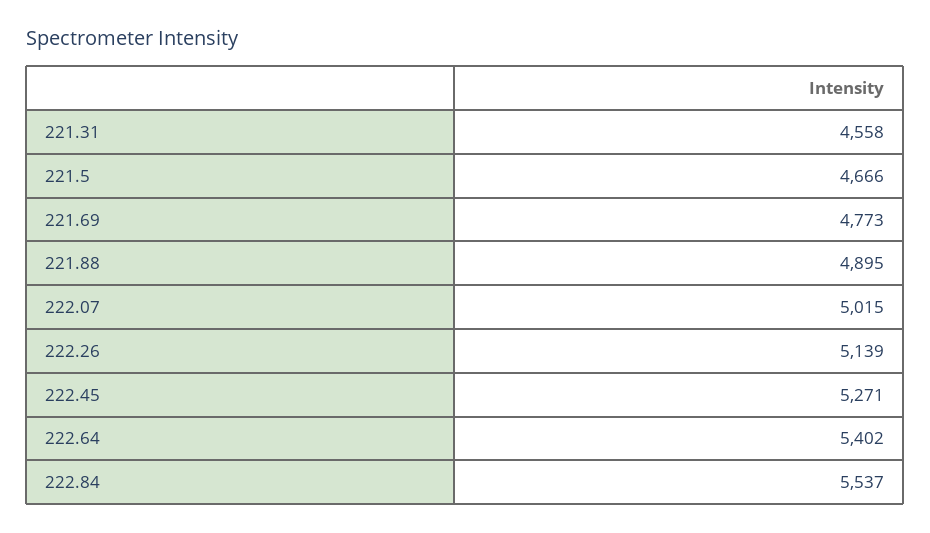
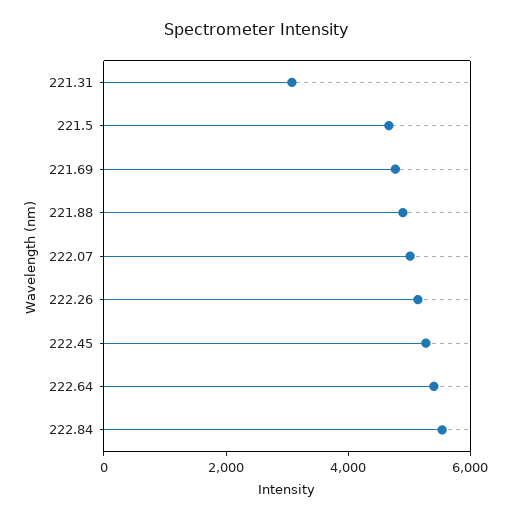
  {
-   "221.31": 4558,
+   "221.31": 3000,
    "221.5": 4666,
    "221.69": 4773,
    "221.88": 4895,
    "222.07": 5015,
    "222.26": 5139,
    "222.45": 5271,
    "222.64": 5402,
    "222.84": 5537
  }

